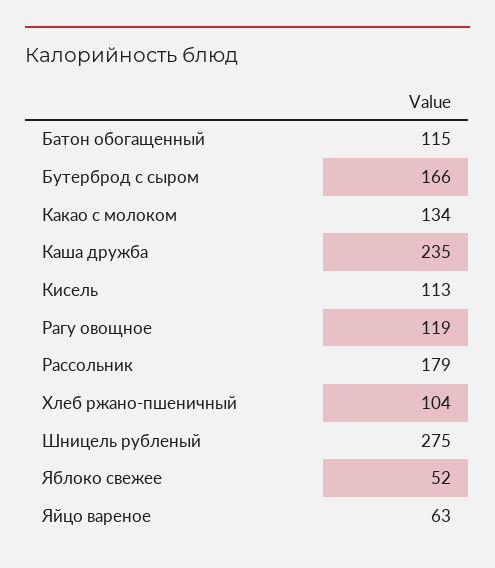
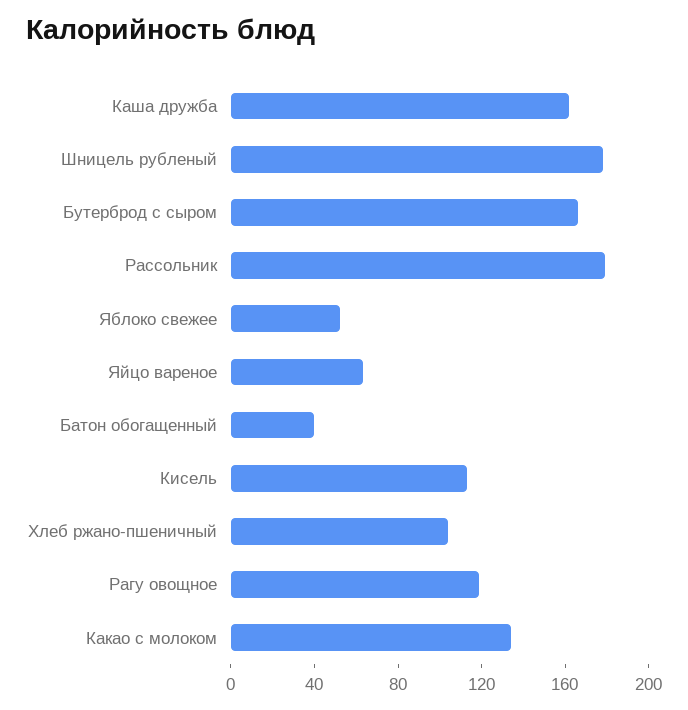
  {
-   "Батон обогащенный": 115,
+   "Батон обогащенный": 40,
    "Бутерброд с сыром": 166,
    "Какао с молоком": 134,
-   "Каша дружба": 235,
+   "Каша дружба": 160,
    "Кисель": 113,
    "Рагу овощное": 119,
    "Рассольник": 179,
    "Хлеб ржано-пшеничный": 104,
-   "Шницель рубленый": 275,
+   "Шницель рубленый": 180,
    "Яблоко свежее": 52,
    "Яйцо вареное": 63
  }

